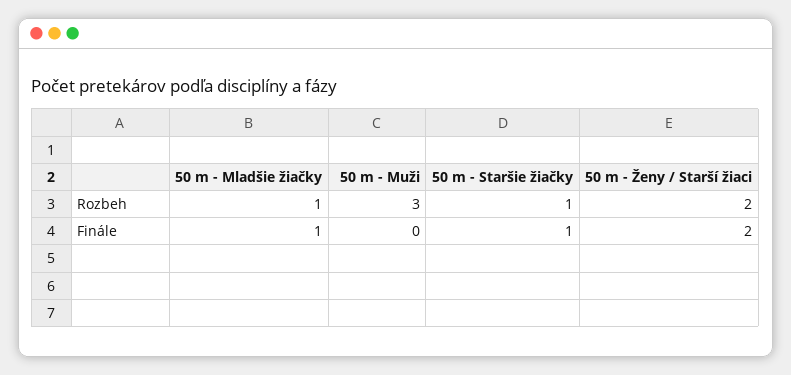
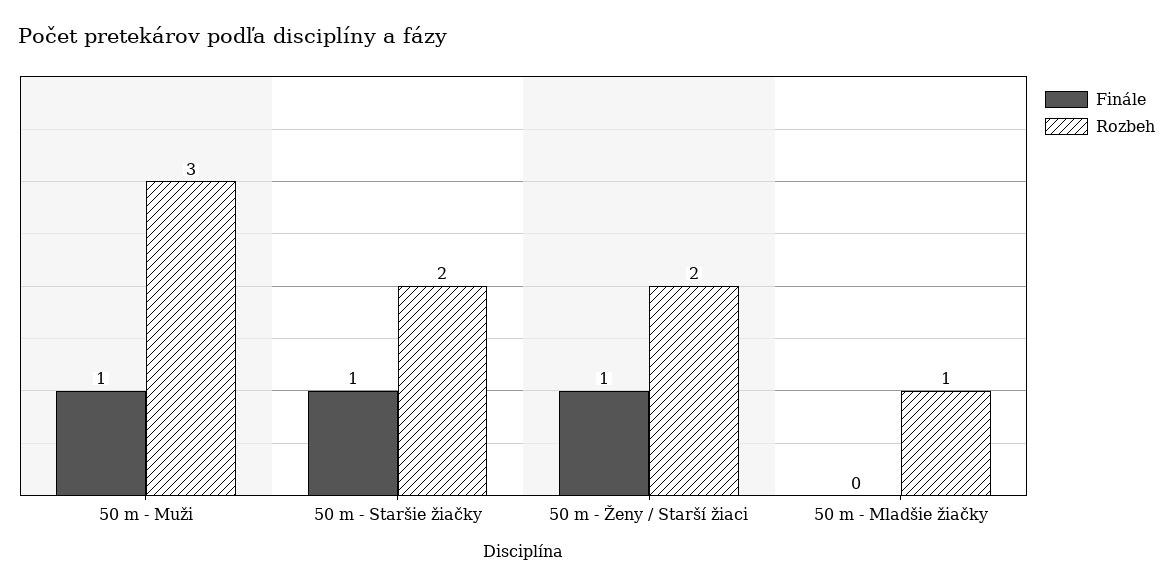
  {
    "Rozbeh": {
      "50 m - Mladšie žiačky": 1,
      "50 m - Muži": 3,
-     "50 m - Staršie žiačky": 1,
+     "50 m - Staršie žiačky": 2,
      "50 m - Ženy / Starší žiaci": 2
    },
    "Finále": {
-     "50 m - Mladšie žiačky": 1,
+     "50 m - Mladšie žiačky": 0,
-     "50 m - Muži": 0,
+     "50 m - Muži": 1,
      "50 m - Staršie žiačky": 1,
-     "50 m - Ženy / Starší žiaci": 2
+     "50 m - Ženy / Starší žiaci": 1
    }
  }

